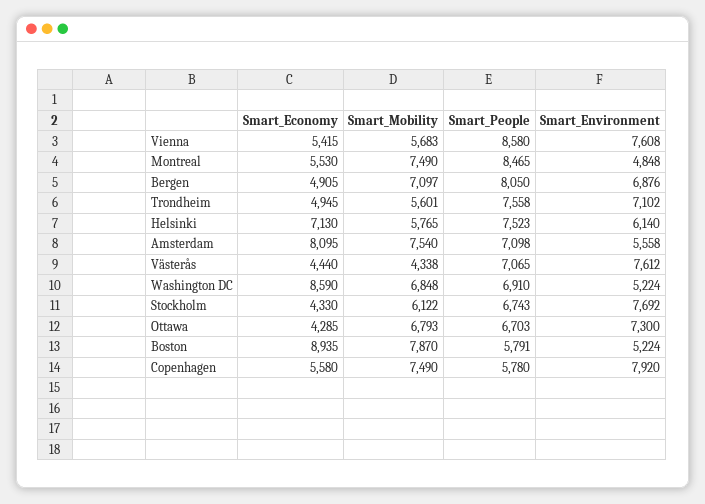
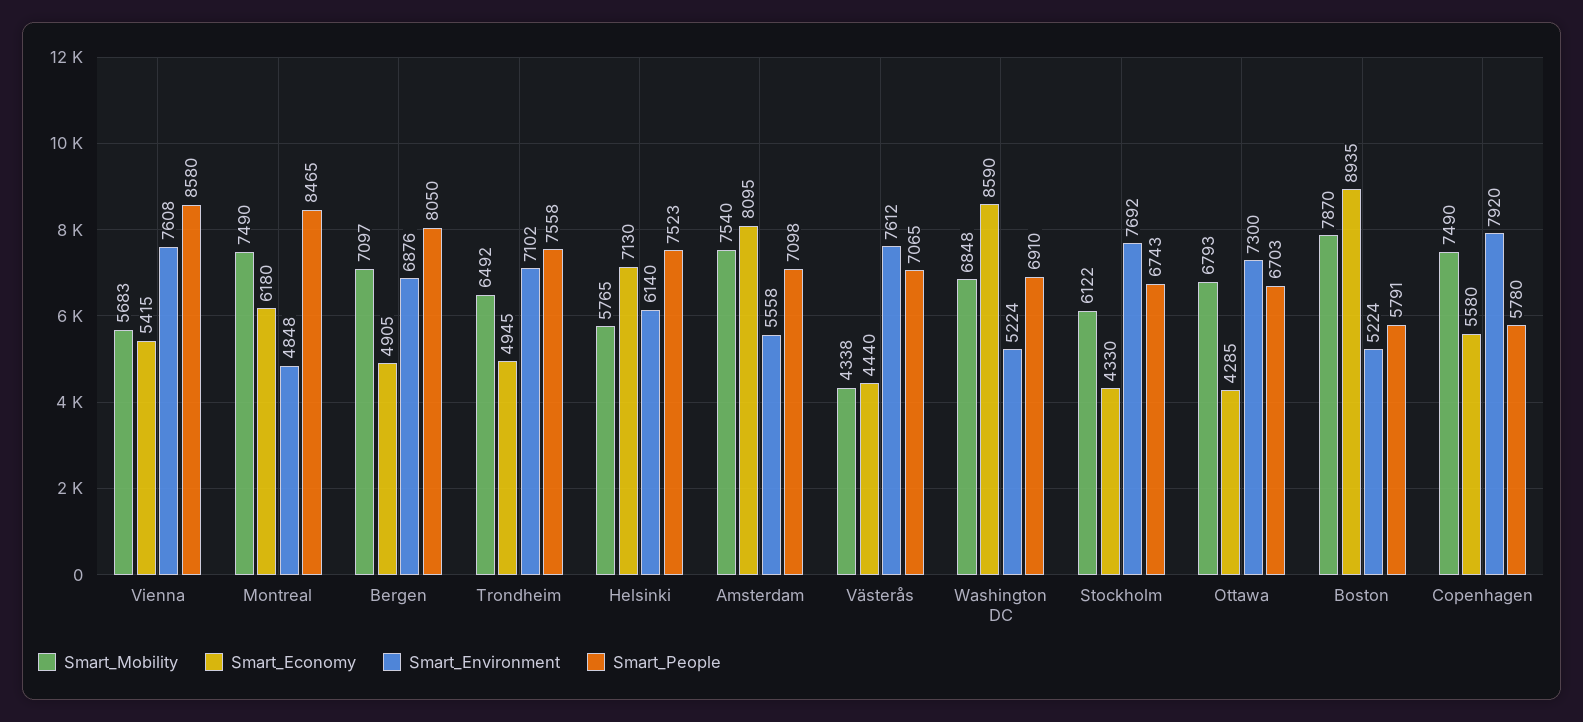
  {
    "Smart_Economy": {
      "Vienna": 5415,
-     "Montreal": 5530,
+     "Montreal": 6180,
      "Bergen": 4905,
      "Trondheim": 4945,
      "Helsinki": 7130,
      "Amsterdam": 8095,
      "Västerås": 4440,
      "Washington DC": 8590,
      "Stockholm": 4330,
      "Ottawa": 4285,
      "Boston": 8935,
      "Copenhagen": 5580
    },
    "Smart_Mobility": {
      "Vienna": 5683,
      "Montreal": 7490,
      "Bergen": 7097,
-     "Trondheim": 5601,
+     "Trondheim": 6492,
      "Helsinki": 5765,
      "Amsterdam": 7540,
      "Västerås": 4338,
      "Washington DC": 6848,
      "Stockholm": 6122,
      "Ottawa": 6793,
      "Boston": 7870,
      "Copenhagen": 7490
    },
    "Smart_People": {
      "Vienna": 8580,
      "Montreal": 8465,
      "Bergen": 8050,
      "Trondheim": 7558,
      "Helsinki": 7523,
      "Amsterdam": 7098,
      "Västerås": 7065,
      "Washington DC": 6910,
      "Stockholm": 6743,
      "Ottawa": 6703,
      "Boston": 5791,
      "Copenhagen": 5780
    },
    "Smart_Environment": {
      "Vienna": 7608,
      "Montreal": 4848,
      "Bergen": 6876,
      "Trondheim": 7102,
      "Helsinki": 6140,
      "Amsterdam": 5558,
      "Västerås": 7612,
      "Washington DC": 5224,
      "Stockholm": 7692,
      "Ottawa": 7300,
      "Boston": 5224,
      "Copenhagen": 7920
    }
  }

